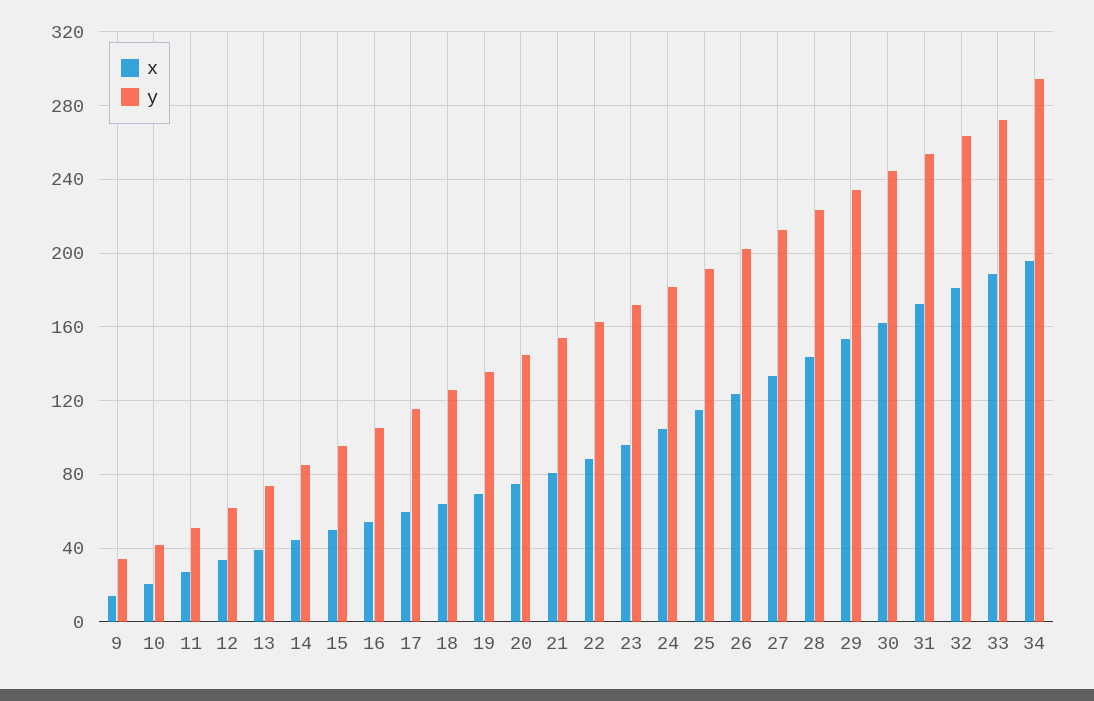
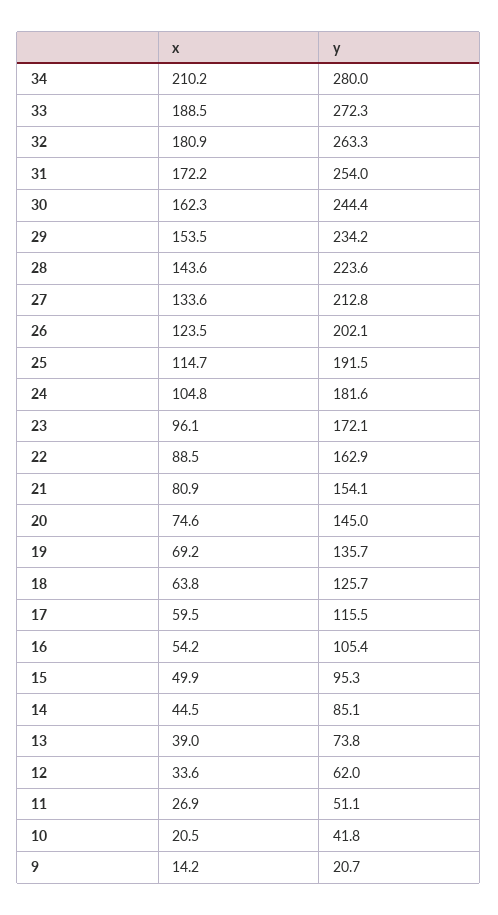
  {
    "x": {
      "9": 14.2,
      "10": 20.5,
      "11": 26.9,
      "12": 33.6,
      "13": 39,
      "14": 44.5,
      "15": 49.9,
      "16": 54.2,
      "17": 59.5,
      "18": 63.8,
      "19": 69.2,
      "20": 74.6,
      "21": 80.9,
      "22": 88.5,
      "23": 96.1,
      "24": 104.8,
      "25": 114.7,
      "26": 123.5,
      "27": 133.6,
      "28": 143.6,
      "29": 153.5,
      "30": 162.3,
      "31": 172.2,
      "32": 180.9,
      "33": 188.5,
-     "34": 195
+     "34": 210.2
    },
    "y": {
-     "9": 35,
+     "9": 20.7,
      "10": 41.8,
      "11": 51.1,
      "12": 62,
      "13": 73.8,
      "14": 85.1,
      "15": 95.3,
      "16": 105.4,
      "17": 115.5,
      "18": 125.7,
      "19": 135.7,
      "20": 145,
      "21": 154.1,
      "22": 162.9,
      "23": 172.1,
      "24": 181.6,
      "25": 191.5,
      "26": 202.1,
      "27": 212.8,
      "28": 223.6,
      "29": 234.2,
      "30": 244.4,
      "31": 254,
      "32": 263.3,
      "33": 272.3,
-     "34": 295
+     "34": 280
    }
  }

